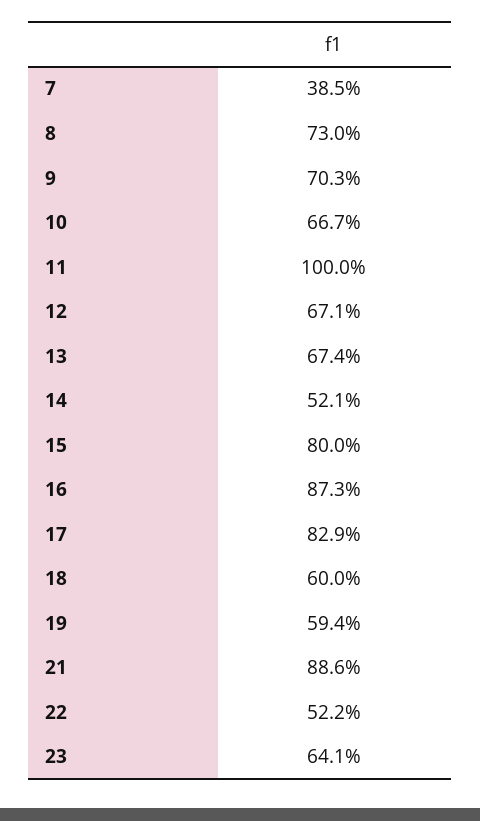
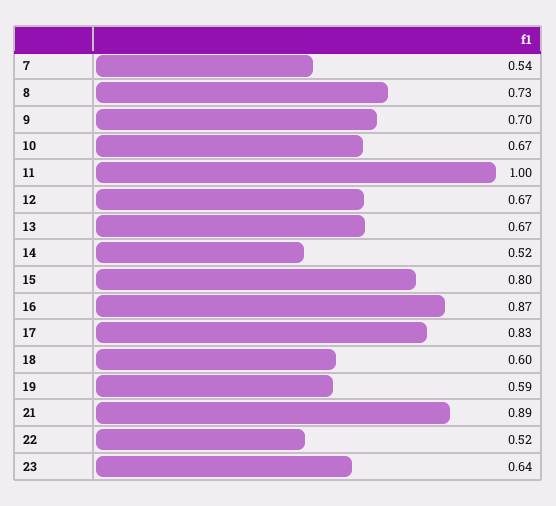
  {
-   "7": 0.385,
+   "7": 0.54,
    "8": 0.73,
    "9": 0.703,
    "10": 0.667,
    "11": 1,
    "12": 0.671,
    "13": 0.674,
    "14": 0.521,
    "15": 0.8,
    "16": 0.873,
    "17": 0.829,
    "18": 0.6,
    "19": 0.594,
    "21": 0.886,
    "22": 0.522,
    "23": 0.641
  }

